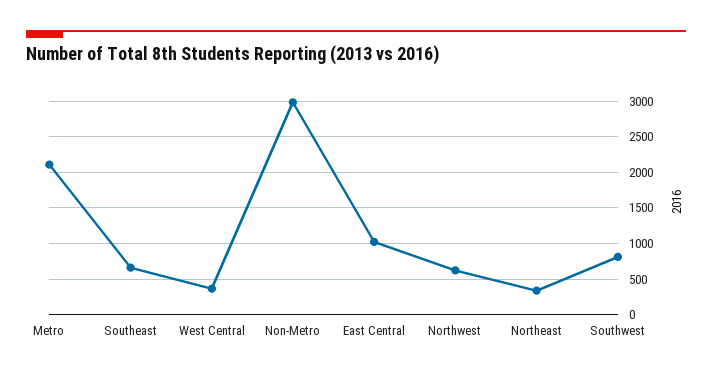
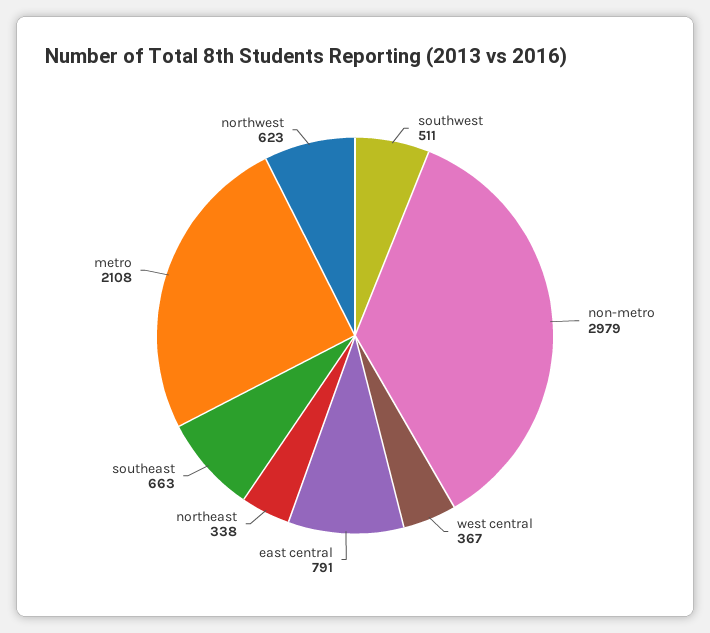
  {
    "Metro": 2108,
    "Southeast": 663,
    "West Central": 367,
    "Non-Metro": 2979,
-   "East Central": 1000,
+   "East Central": 791,
    "Northwest": 623,
    "Northeast": 338,
-   "Southwest": 800
+   "Southwest": 511
  }

